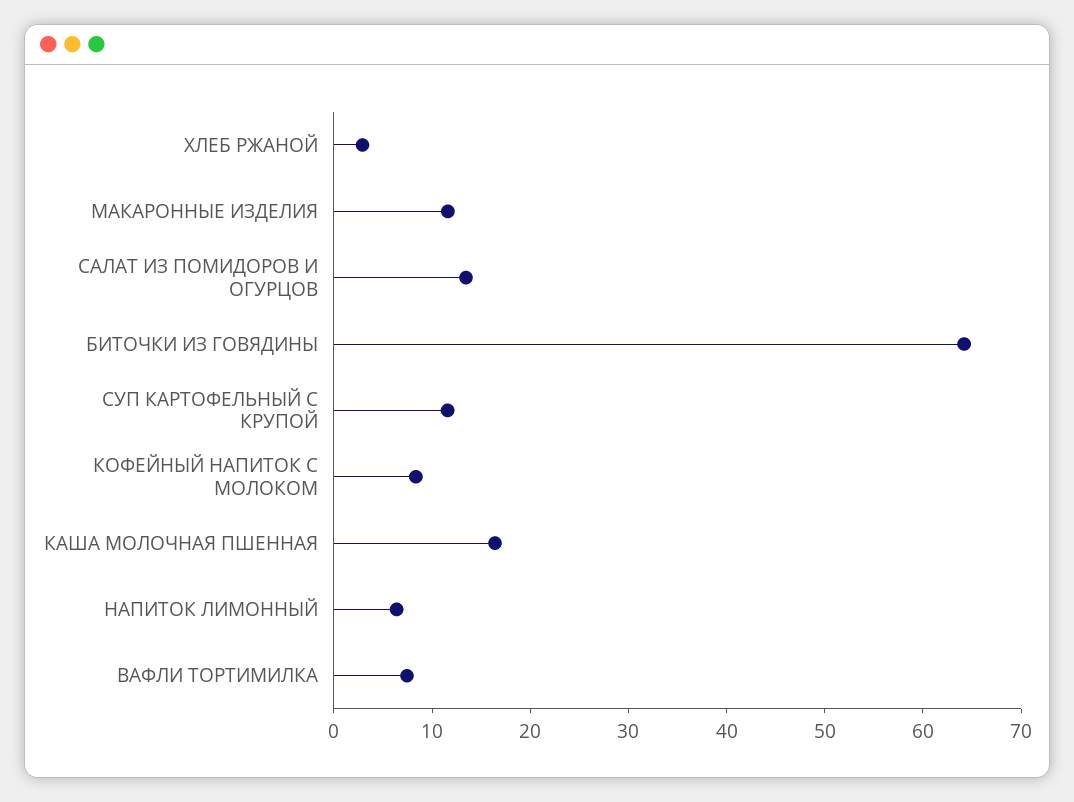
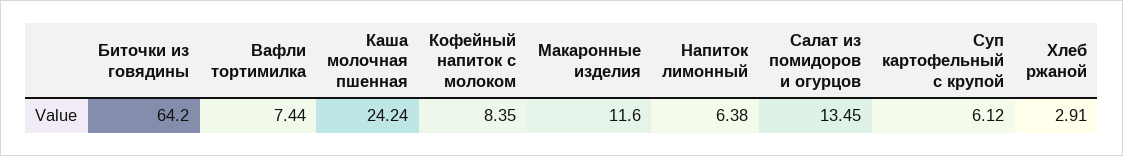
  {
    "ХЛЕБ РЖАНОЙ": 2.91,
    "МАКАРОННЫЕ ИЗДЕЛИЯ": 11.6,
    "САЛАТ ИЗ ПОМИДОРОВ И ОГУРЦОВ": 13.45,
    "БИТОЧКИ ИЗ ГОВЯДИНЫ": 64.2,
-   "СУП КАРТОФЕЛЬНЫЙ С КРУПОЙ": 12,
+   "СУП КАРТОФЕЛЬНЫЙ С КРУПОЙ": 6.12,
    "КОФЕЙНЫЙ НАПИТОК С МОЛОКОМ": 8.35,
-   "КАША МОЛОЧНАЯ ПШЕННАЯ": 16,
+   "КАША МОЛОЧНАЯ ПШЕННАЯ": 24.24,
    "НАПИТОК ЛИМОННЫЙ": 6.38,
    "ВАФЛИ ТОРТИМИЛКА": 7.44
  }

